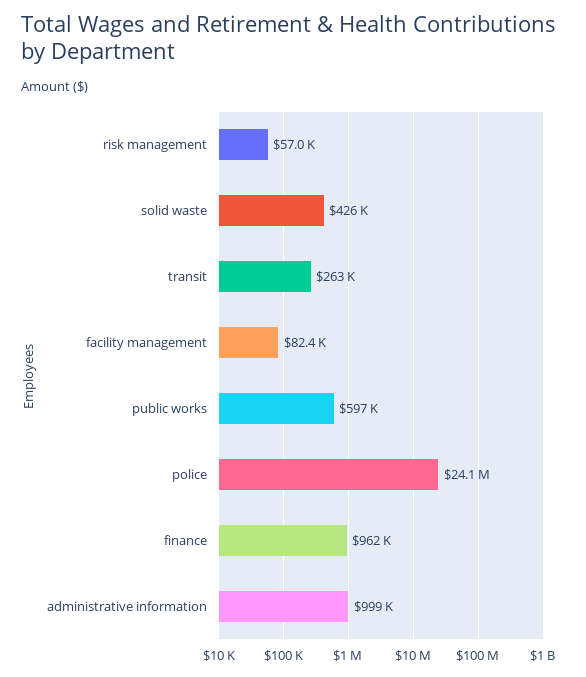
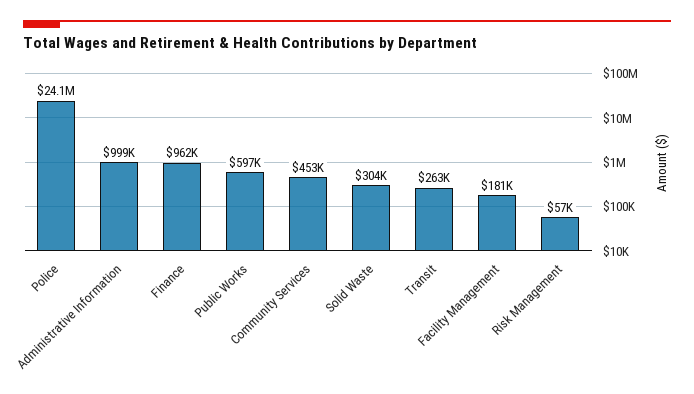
  {
    "risk management": 57000,
-   "solid waste": 426000,
+   "solid waste": 304000,
    "transit": 263000,
-   "facility management": 82400,
+   "facility management": 181000,
    "public works": 597000,
    "police": 24100000,
    "finance": 962000,
-   "administrative information": 999000
+   "administrative information": 999000,
+   "Community Services": 453000
  }

